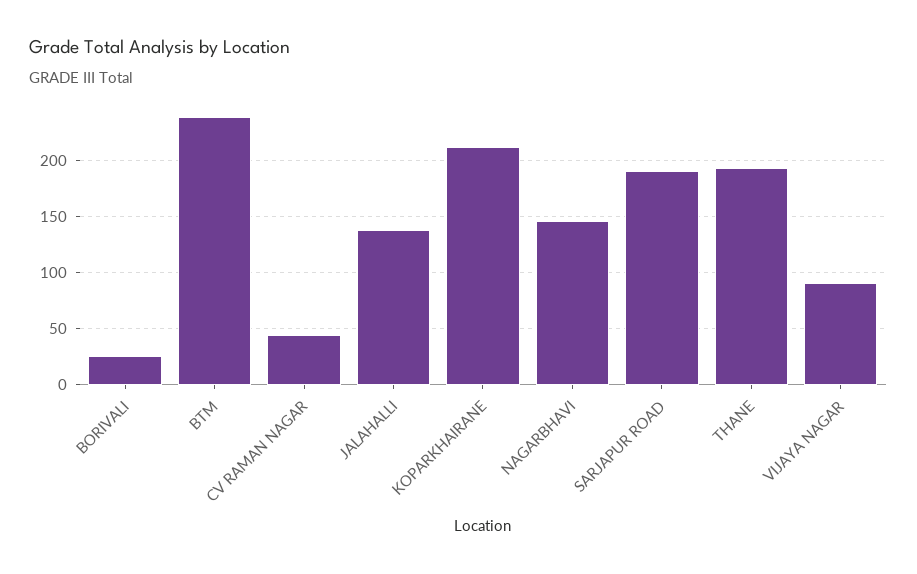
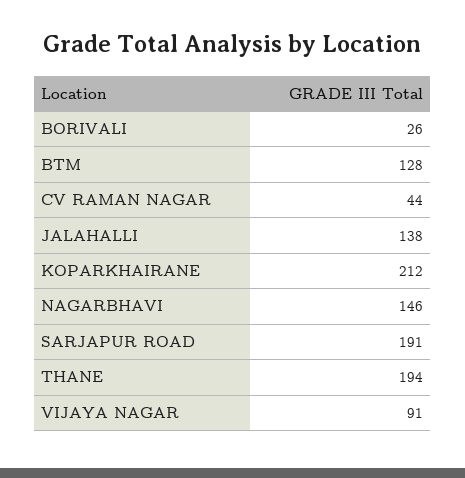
  {
    "BORIVALI": 26,
-   "BTM": 240,
+   "BTM": 128,
    "CV RAMAN NAGAR": 44,
    "JALAHALLI": 138,
    "KOPARKHAIRANE": 212,
    "NAGARBHAVI": 146,
    "SARJAPUR ROAD": 191,
    "THANE": 194,
    "VIJAYA NAGAR": 91
  }

